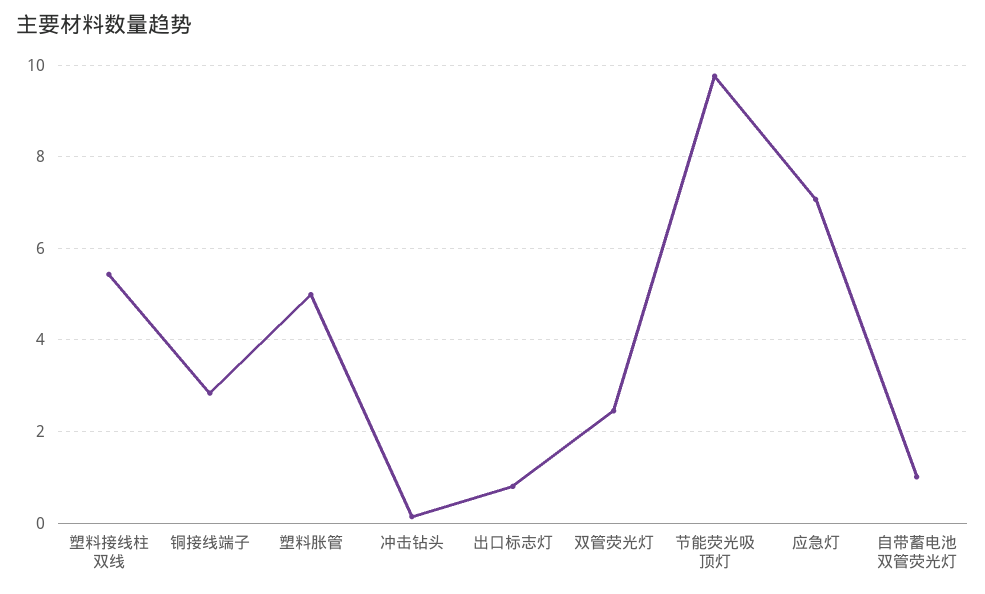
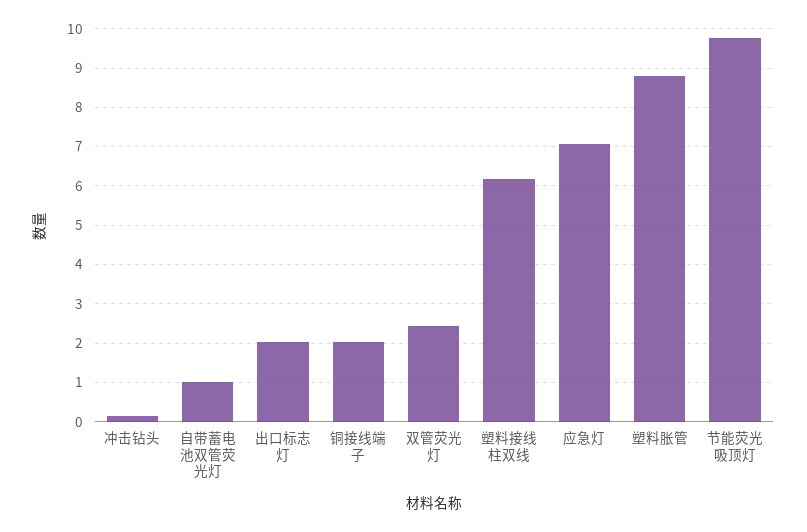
  {
-   "塑料接线柱双线": 5.4,
+   "塑料接线柱双线": 6.2,
-   "铜接线端子": 2.8,
+   "铜接线端子": 2,
-   "塑料胀管": 5,
+   "塑料胀管": 8.8,
    "冲击钻头": 0.2,
-   "出口标志灯": 0.8,
+   "出口标志灯": 2,
    "双管荧光灯": 2.4,
    "节能荧光吸顶灯": 9.8,
    "应急灯": 7,
    "自带蓄电池双管荧光灯": 1
  }

